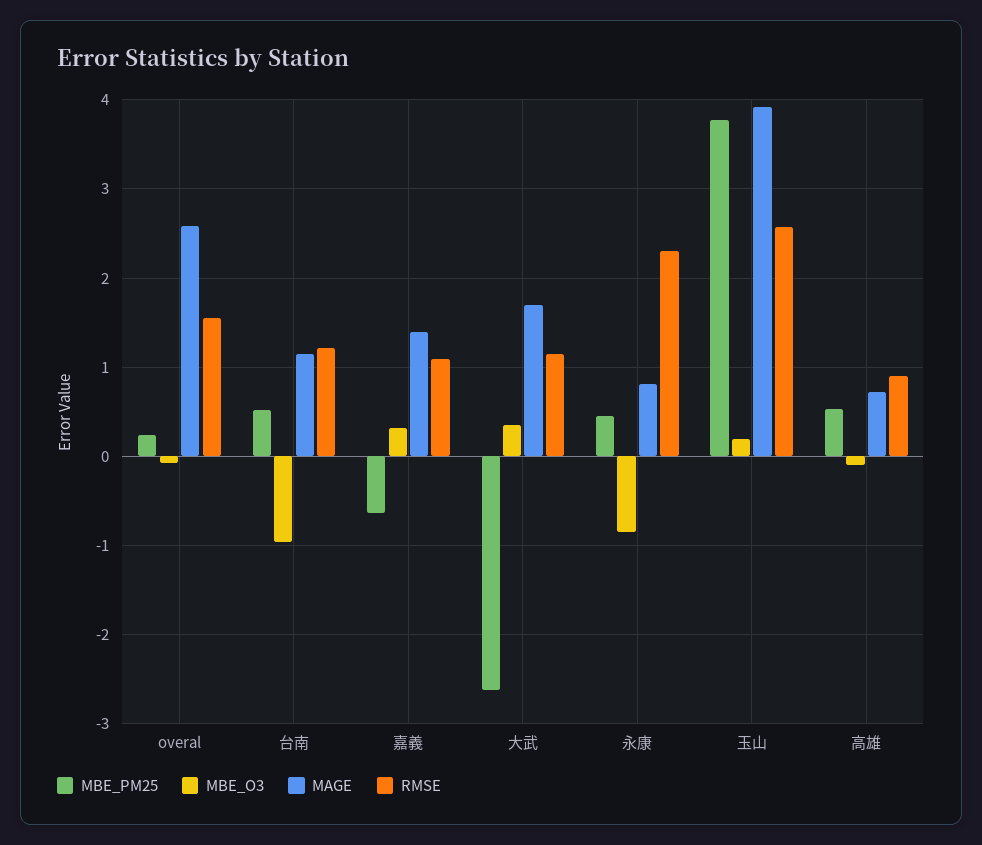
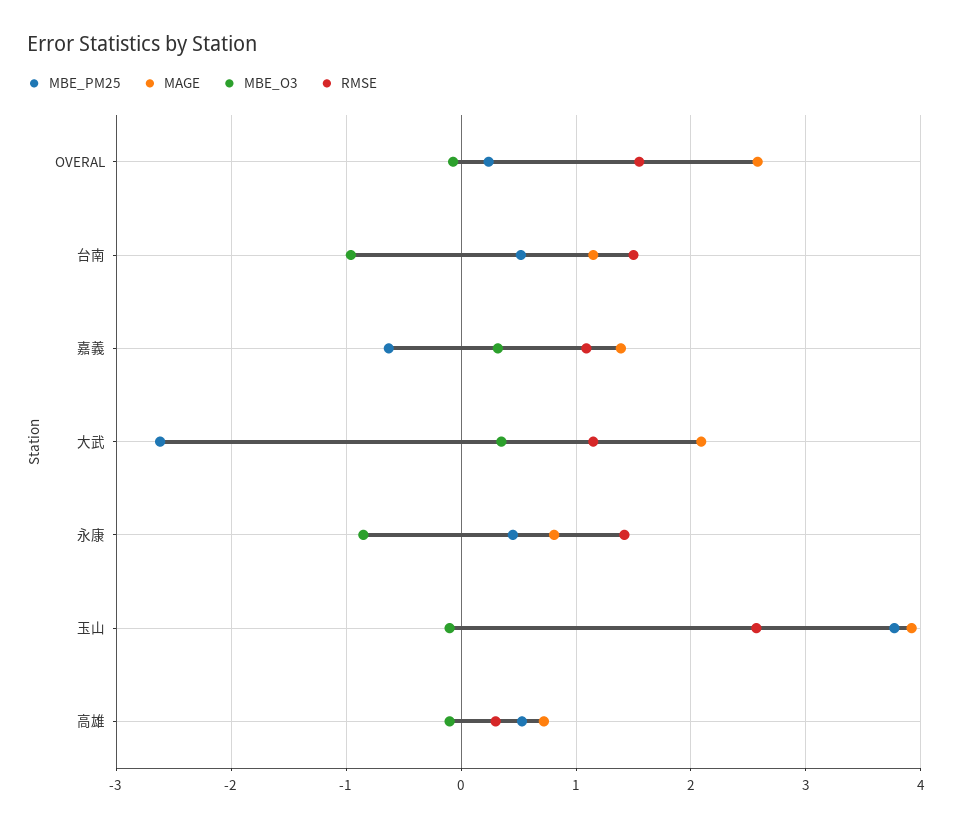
  {
    "MBE_PM25": {
      "overal": 0.2,
      "台南": 0.5,
      "嘉義": -0.6,
      "大武": -2.6,
      "永康": 0.5,
      "玉山": 3.8,
      "高雄": 0.5
    },
    "MBE_O3": {
      "overal": -0.1,
      "台南": -1,
      "嘉義": 0.3,
      "大武": 0.4,
      "永康": -0.9,
-     "玉山": 0.2,
+     "玉山": -0.1,
      "高雄": -0.1
    },
    "MAGE": {
      "overal": 2.6,
      "台南": 1.2,
      "嘉義": 1.4,
-     "大武": 1.7,
+     "大武": 2.1,
      "永康": 0.8,
      "玉山": 3.9,
      "高雄": 0.7
    },
    "RMSE": {
      "overal": 1.6,
-     "台南": 1.2,
+     "台南": 1.5,
      "嘉義": 1.1,
      "大武": 1.2,
-     "永康": 2.3,
+     "永康": 1.4,
      "玉山": 2.6,
-     "高雄": 0.9
+     "高雄": 0.3
    }
  }

